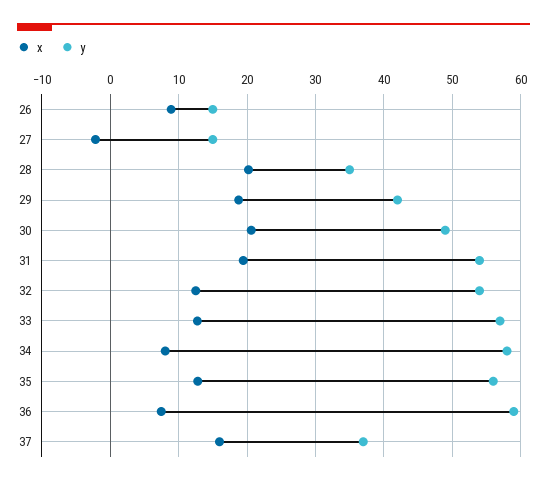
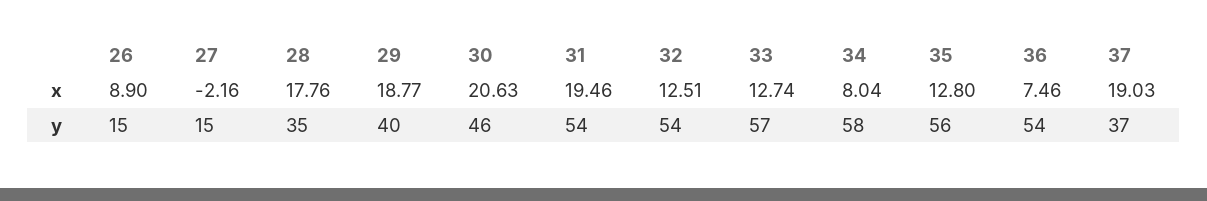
  {
    "x": {
      "26": 8.9,
      "27": -2.16,
-     "28": 20,
+     "28": 17.76,
      "29": 18.77,
      "30": 20.63,
      "31": 19.46,
      "32": 12.51,
      "33": 12.74,
      "34": 8.04,
      "35": 12.8,
      "36": 7.46,
-     "37": 16
+     "37": 19.03
    },
    "y": {
      "26": 15,
      "27": 15,
      "28": 35,
-     "29": 42,
+     "29": 40,
-     "30": 49,
+     "30": 46,
      "31": 54,
      "32": 54,
      "33": 57,
      "34": 58,
      "35": 56,
-     "36": 59,
+     "36": 54,
      "37": 37
    }
  }

